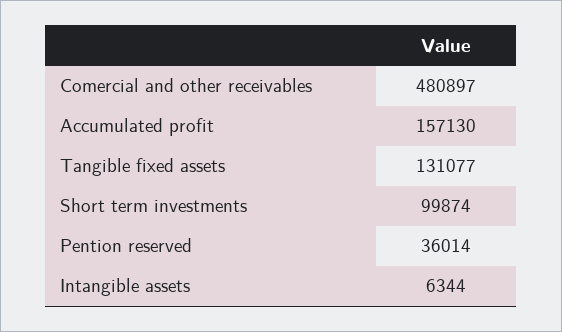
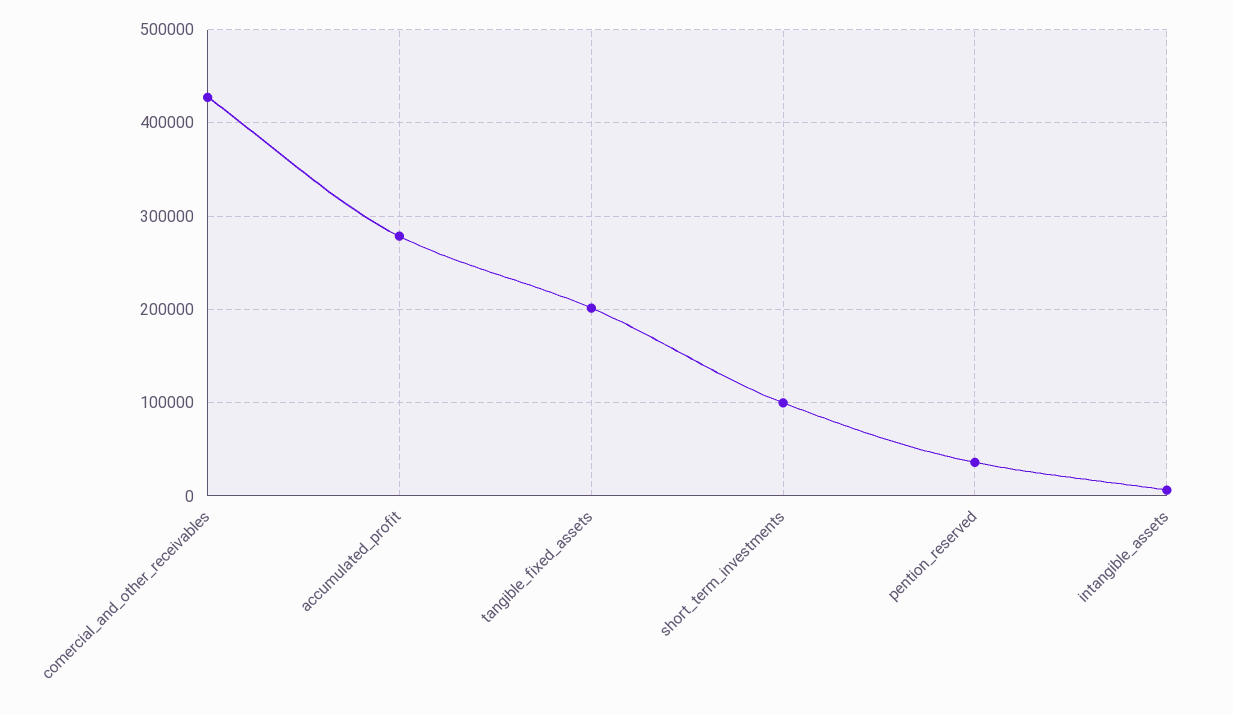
  {
-   "Comercial and other receivables": 480897,
+   "Comercial and other receivables": 430000,
-   "Accumulated profit": 157130,
+   "Accumulated profit": 280000,
-   "Tangible fixed assets": 131077,
+   "Tangible fixed assets": 200000,
    "Short term investments": 99874,
    "Pention reserved": 36014,
    "Intangible assets": 6344
  }

